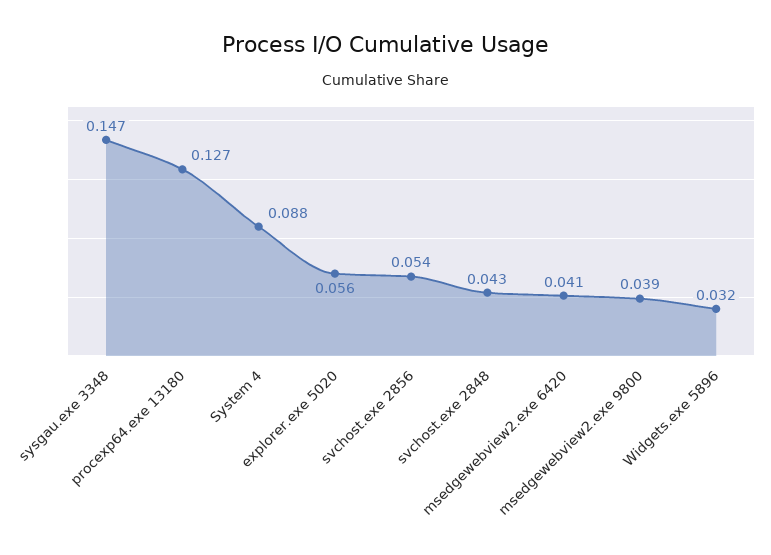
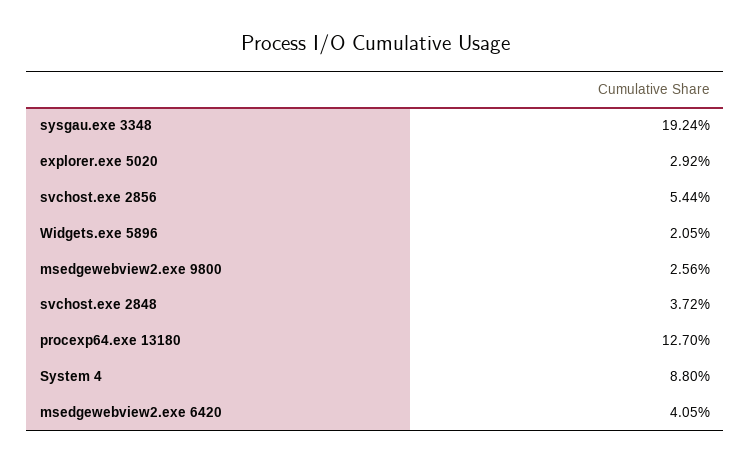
  {
-   "sysgau.exe 3348": 0.147,
+   "sysgau.exe 3348": 0.1924,
    "procexp64.exe 13180": 0.127,
    "System 4": 0.088,
-   "explorer.exe 5020": 0.056,
+   "explorer.exe 5020": 0.0292,
    "svchost.exe 2856": 0.0544,
-   "svchost.exe 2848": 0.043,
+   "svchost.exe 2848": 0.0372,
    "msedgewebview2.exe 6420": 0.0405,
-   "msedgewebview2.exe 9800": 0.039,
+   "msedgewebview2.exe 9800": 0.0256,
-   "Widgets.exe 5896": 0.032
+   "Widgets.exe 5896": 0.0205
  }

